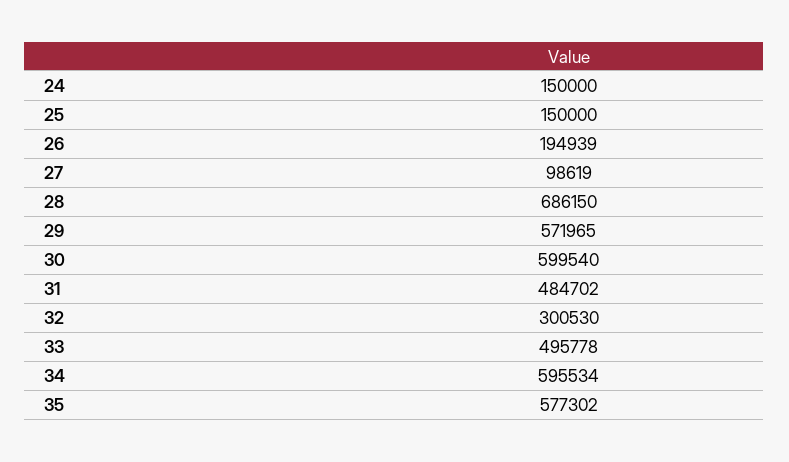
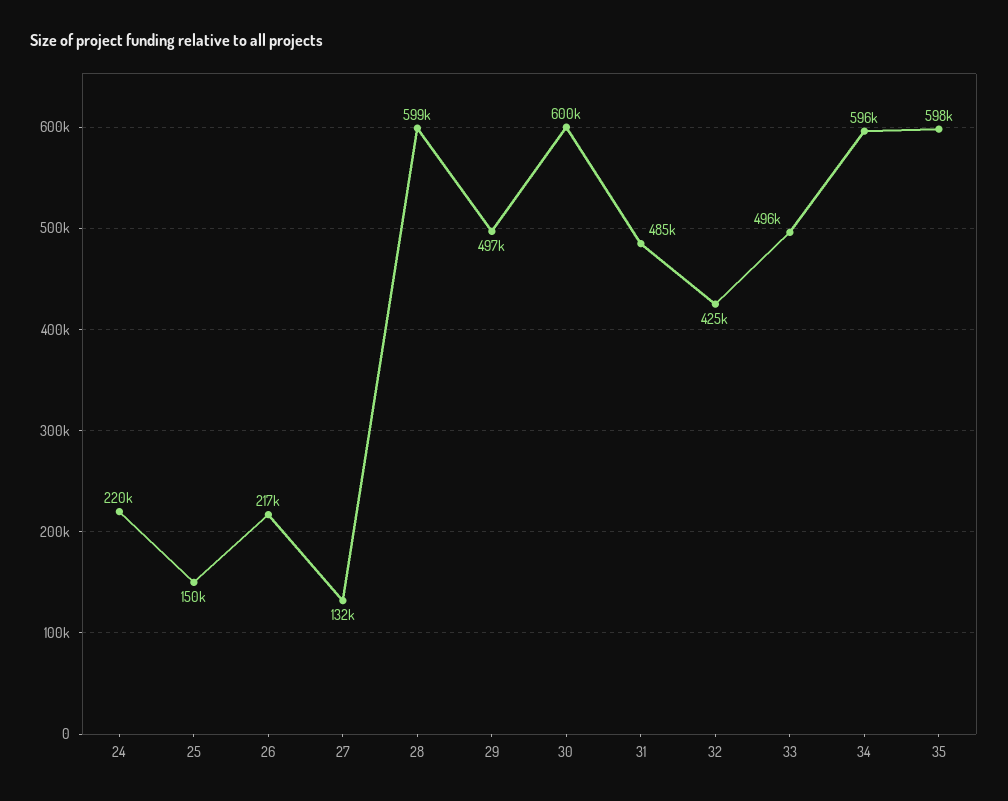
  {
-   "24": 150000,
+   "24": 220000,
    "25": 150000,
-   "26": 194939,
+   "26": 217000,
-   "27": 98619,
+   "27": 132000,
-   "28": 686150,
+   "28": 599000,
-   "29": 571965,
+   "29": 497000,
    "30": 599540,
    "31": 484702,
-   "32": 300530,
+   "32": 425000,
    "33": 495778,
    "34": 595534,
-   "35": 577302
+   "35": 598000
  }

